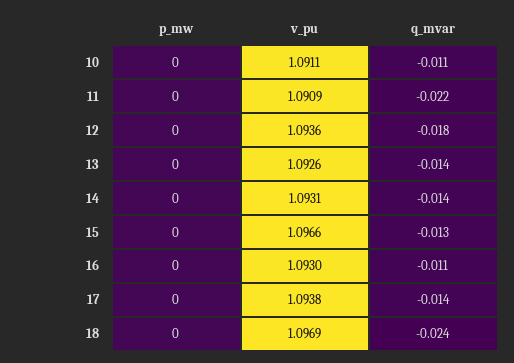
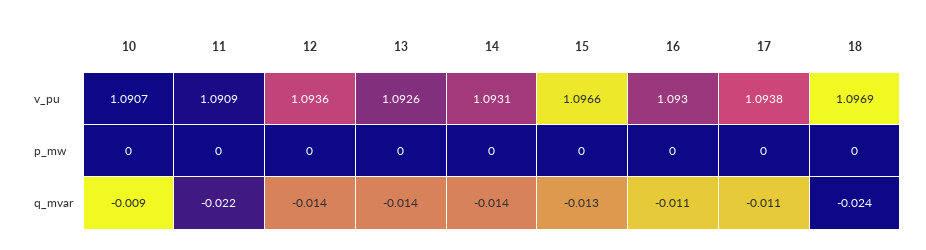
  {
    "p_mw": {
      "10": 0,
      "11": 0,
      "12": 0,
      "13": 0,
      "14": 0,
      "15": 0,
      "16": 0,
      "17": 0,
      "18": 0
    },
    "v_pu": {
-     "10": 1.0911,
+     "10": 1.0907,
      "11": 1.0909,
      "12": 1.0936,
      "13": 1.0926,
      "14": 1.0931,
      "15": 1.0966,
      "16": 1.093,
      "17": 1.0938,
      "18": 1.0969
    },
    "q_mvar": {
-     "10": -0.011,
+     "10": -0.009,
      "11": -0.022,
-     "12": -0.018,
+     "12": -0.014,
      "13": -0.014,
      "14": -0.014,
      "15": -0.013,
      "16": -0.011,
-     "17": -0.014,
+     "17": -0.011,
      "18": -0.024
    }
  }

